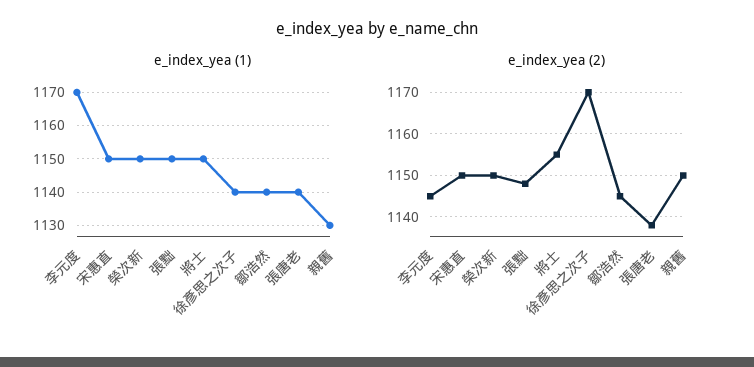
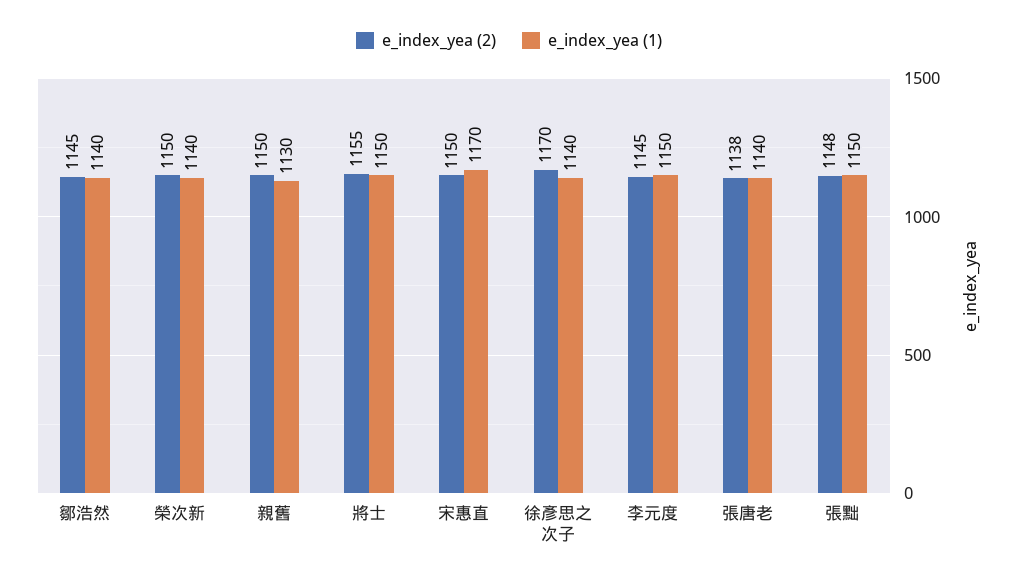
  {
    "e_index_yea (1)": {
-     "李元度": 1170,
+     "李元度": 1150,
-     "宋惠直": 1150,
+     "宋惠直": 1170,
-     "榮次新": 1150,
+     "榮次新": 1140,
      "張黜": 1150,
      "將士": 1150,
      "徐彥思之次子": 1140,
      "鄒浩然": 1140,
      "張唐老": 1140,
      "親舊": 1130
    },
    "e_index_yea (2)": {
      "李元度": 1145,
      "宋惠直": 1150,
      "榮次新": 1150,
      "張黜": 1148,
      "將士": 1155,
      "徐彥思之次子": 1170,
      "鄒浩然": 1145,
      "張唐老": 1138,
      "親舊": 1150
    }
  }

